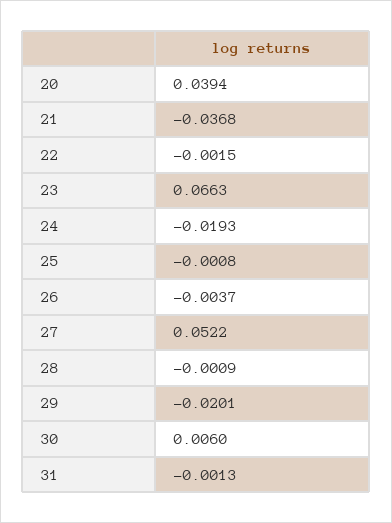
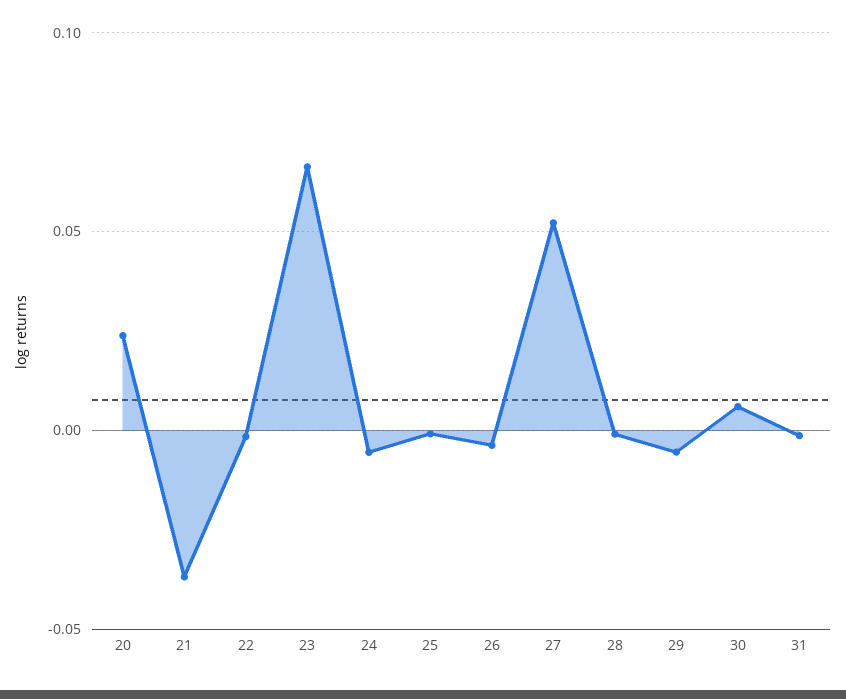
  {
-   "20": 0.0394,
+   "20": 0.025,
    "21": -0.0368,
    "22": -0.0015,
    "23": 0.0663,
-   "24": -0.0193,
+   "24": -0.005,
    "25": -0.0008,
    "26": -0.0037,
    "27": 0.0522,
    "28": -0.0009,
-   "29": -0.0201,
+   "29": -0.005,
    "30": 0.006,
    "31": -0.0013
  }

